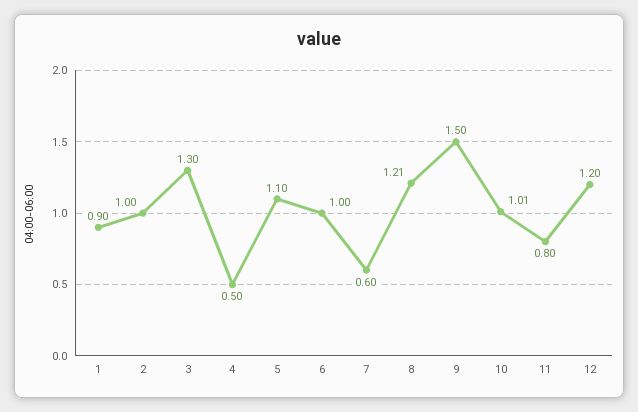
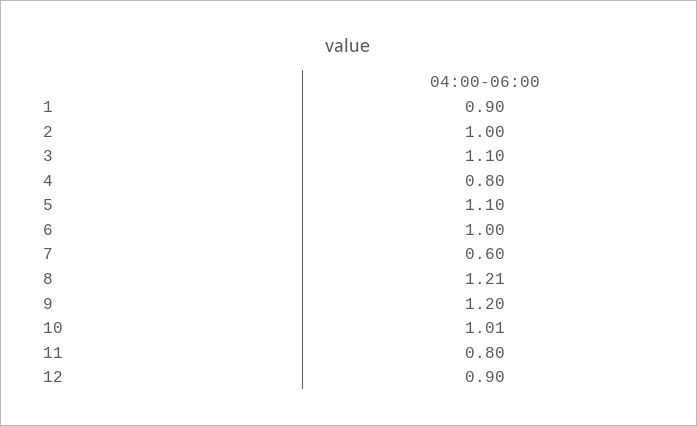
  {
    "1": 0.9,
    "2": 1,
-   "3": 1.3,
+   "3": 1.1,
-   "4": 0.5,
+   "4": 0.8,
    "5": 1.1,
    "6": 1,
    "7": 0.6,
    "8": 1.21,
-   "9": 1.5,
+   "9": 1.2,
    "10": 1.01,
    "11": 0.8,
-   "12": 1.2
+   "12": 0.9
  }

